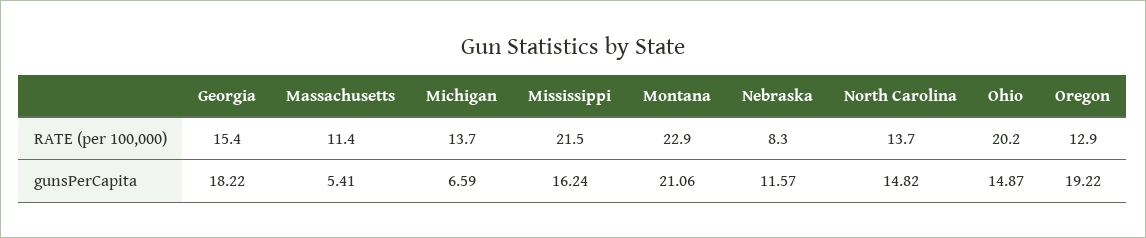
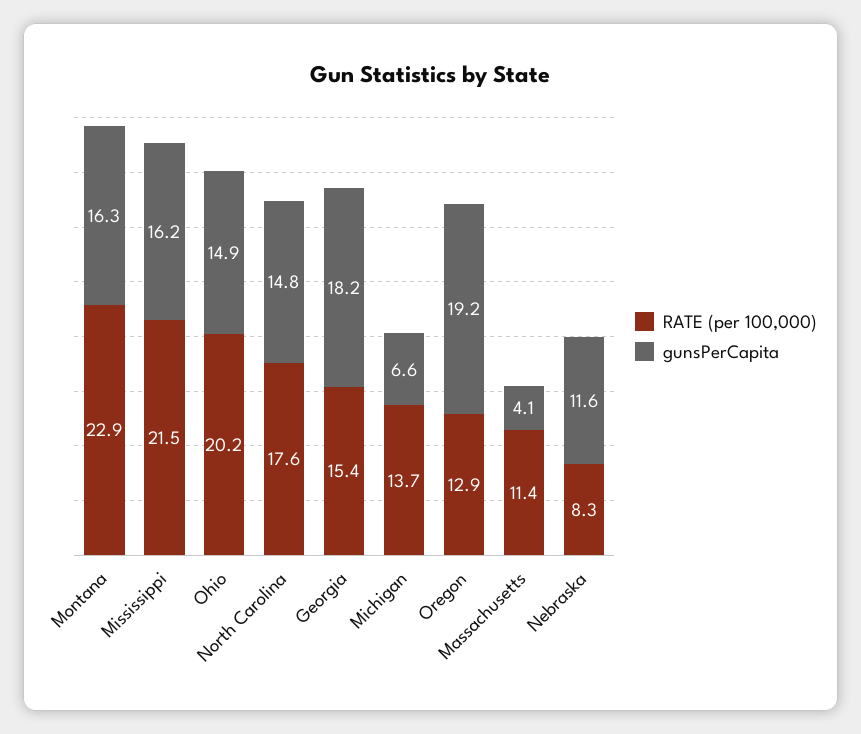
  {
    "RATE (per 100,000)": {
      "Georgia": 15.4,
      "Massachusetts": 11.4,
      "Michigan": 13.7,
      "Mississippi": 21.5,
      "Montana": 22.9,
      "Nebraska": 8.3,
-     "North Carolina": 13.7,
+     "North Carolina": 17.6,
      "Ohio": 20.2,
      "Oregon": 12.9
    },
    "gunsPerCapita": {
      "Georgia": 18.22,
-     "Massachusetts": 5.41,
+     "Massachusetts": 4.1,
      "Michigan": 6.59,
      "Mississippi": 16.24,
-     "Montana": 21.06,
+     "Montana": 16.3,
      "Nebraska": 11.57,
      "North Carolina": 14.82,
      "Ohio": 14.87,
      "Oregon": 19.22
    }
  }

